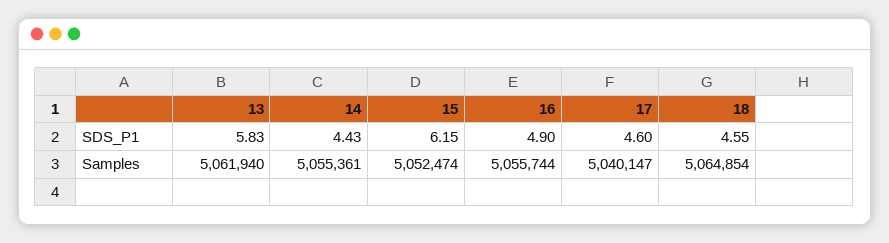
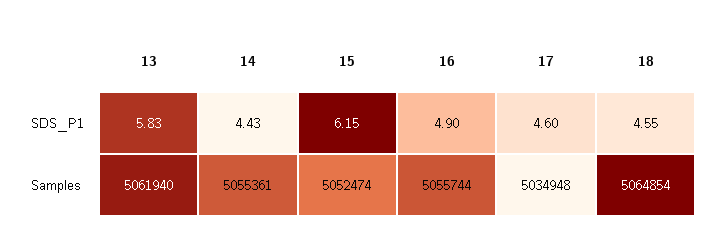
  {
    "13": {
      "SDS_P1": 5.83,
      "Samples": 5061940
    },
    "14": {
      "SDS_P1": 4.43,
      "Samples": 5055361
    },
    "15": {
      "SDS_P1": 6.15,
      "Samples": 5052474
    },
    "16": {
      "SDS_P1": 4.9,
      "Samples": 5055744
    },
    "17": {
      "SDS_P1": 4.6,
-     "Samples": 5040147
+     "Samples": 5034948
    },
    "18": {
      "SDS_P1": 4.55,
      "Samples": 5064854
    }
  }

